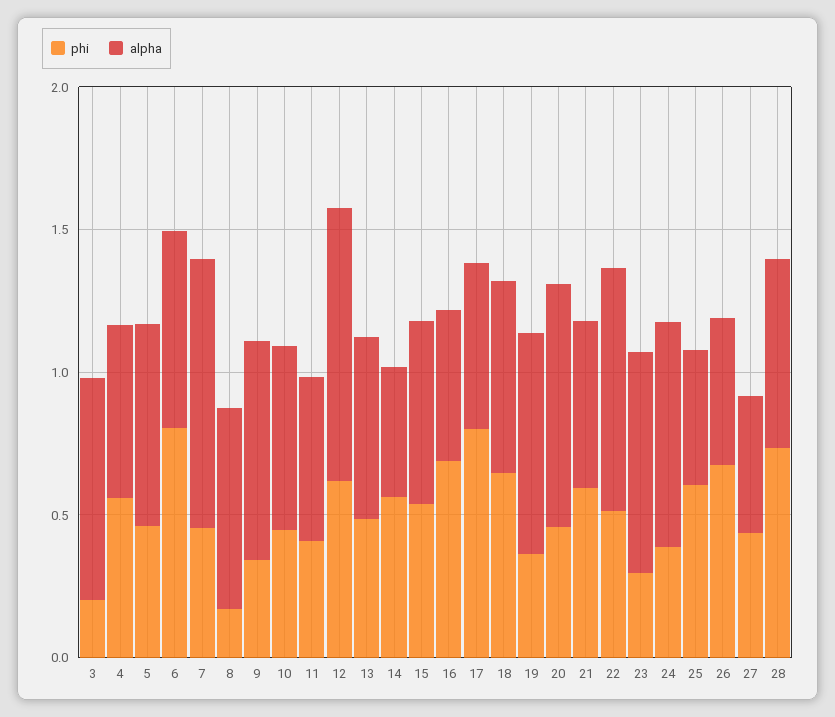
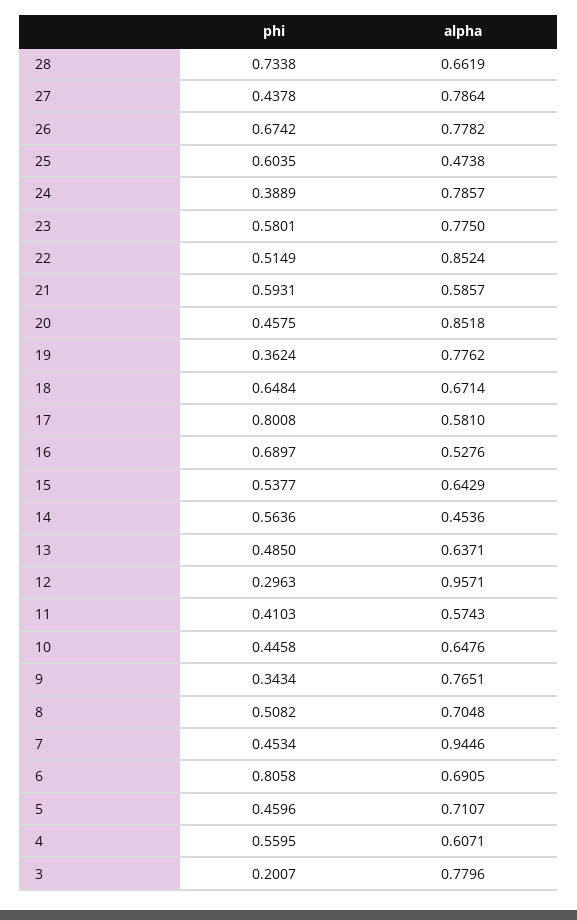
  {
    "phi": {
      "3": 0.2007,
      "4": 0.5595,
      "5": 0.4596,
      "6": 0.8058,
      "7": 0.4534,
-     "8": 0.2,
+     "8": 0.5082,
      "9": 0.3434,
      "10": 0.4458,
      "11": 0.4103,
-     "12": 0.6,
+     "12": 0.2963,
      "13": 0.485,
      "14": 0.5636,
      "15": 0.5377,
      "16": 0.6897,
      "17": 0.8008,
      "18": 0.6484,
      "19": 0.3624,
      "20": 0.4575,
      "21": 0.5931,
      "22": 0.5149,
-     "23": 0.3,
+     "23": 0.5801,
      "24": 0.3889,
      "25": 0.6035,
      "26": 0.6742,
      "27": 0.4378,
      "28": 0.7338
    },
    "alpha": {
      "3": 0.7796,
      "4": 0.6071,
      "5": 0.7107,
      "6": 0.6905,
      "7": 0.9446,
      "8": 0.7048,
      "9": 0.7651,
      "10": 0.6476,
      "11": 0.5743,
      "12": 0.9571,
      "13": 0.6371,
      "14": 0.4536,
      "15": 0.6429,
      "16": 0.5276,
      "17": 0.581,
      "18": 0.6714,
      "19": 0.7762,
      "20": 0.8518,
      "21": 0.5857,
      "22": 0.8524,
      "23": 0.775,
      "24": 0.7857,
      "25": 0.4738,
-     "26": 0.5,
+     "26": 0.7782,
-     "27": 0.5,
+     "27": 0.7864,
      "28": 0.6619
    }
  }

